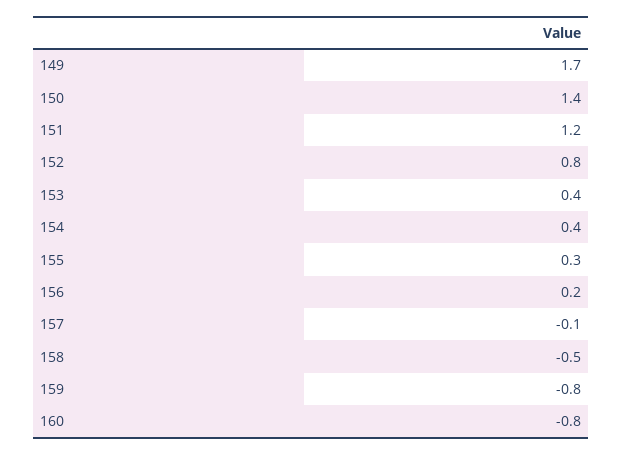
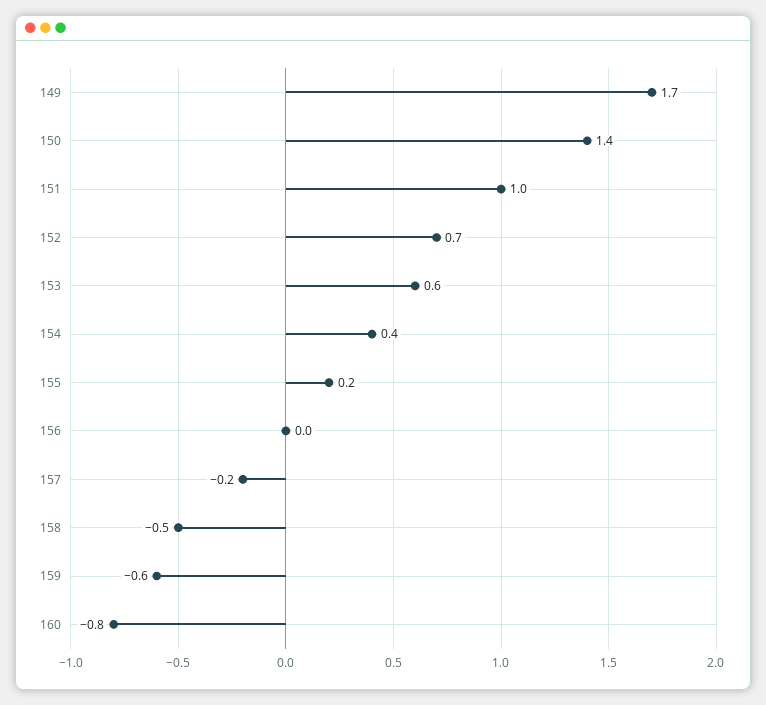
  {
    "149": 1.7,
    "150": 1.4,
-   "151": 1.2,
+   "151": 1,
-   "152": 0.8,
+   "152": 0.7,
-   "153": 0.4,
+   "153": 0.6,
    "154": 0.4,
-   "155": 0.3,
+   "155": 0.2,
-   "156": 0.2,
+   "156": 0,
-   "157": -0.1,
+   "157": -0.2,
    "158": -0.5,
-   "159": -0.8,
+   "159": -0.6,
    "160": -0.8
  }

